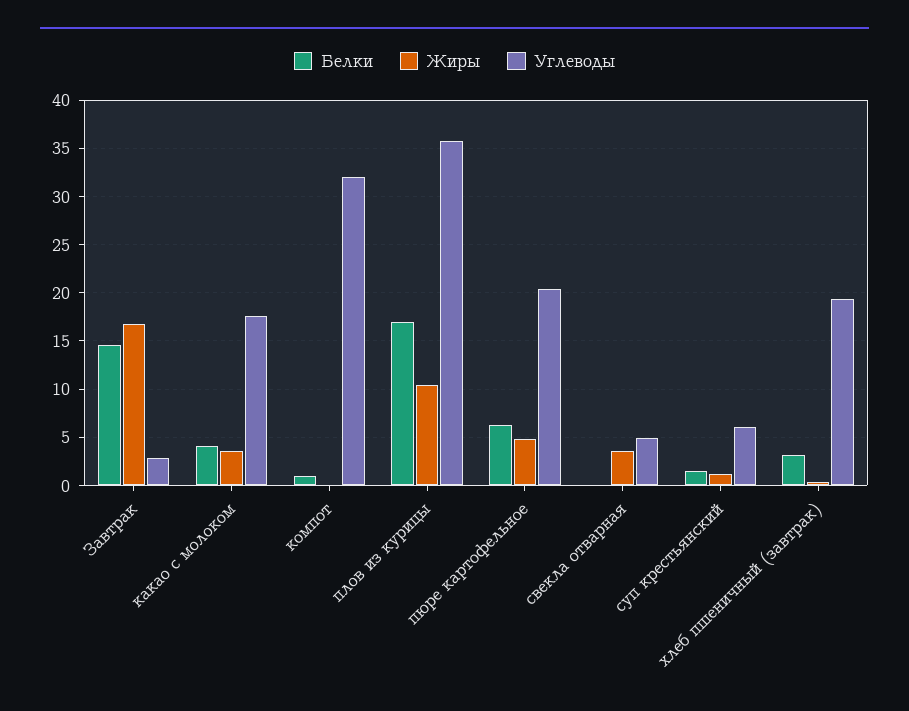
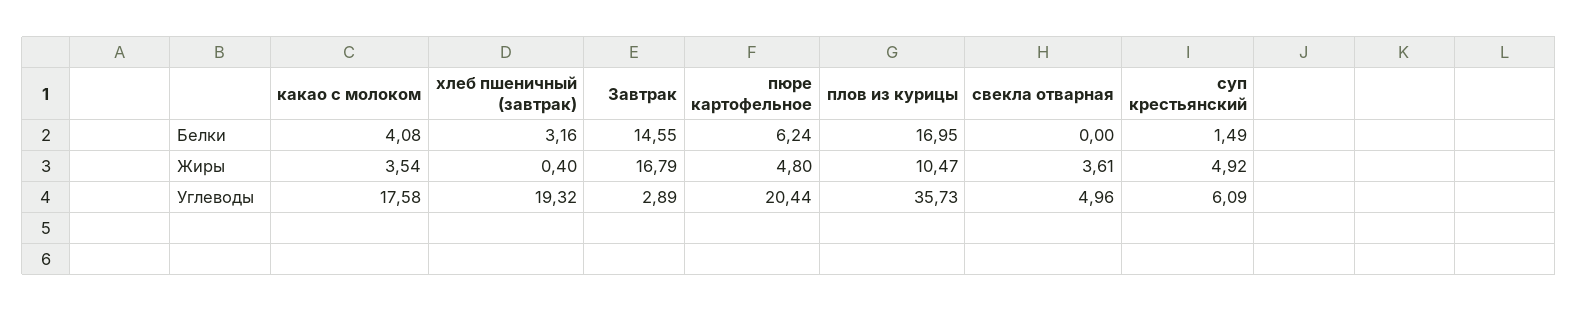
  {
    "Белки": {
      "Завтрак": 14.55,
      "какао с молоком": 4.08,
-     "компот": 1,
      "плов из курицы": 16.95,
      "пюре картофельное": 6.24,
      "свекла отварная": 0,
      "суп крестьянский": 1.49,
      "хлеб пшеничный (завтрак)": 3.16
    },
    "Жиры": {
      "Завтрак": 16.79,
      "какао с молоком": 3.54,
-     "компот": 0,
      "плов из курицы": 10.47,
      "пюре картофельное": 4.8,
      "свекла отварная": 3.61,
-     "суп крестьянский": 1,
+     "суп крестьянский": 4.92,
      "хлеб пшеничный (завтрак)": 0.4
    },
    "Углеводы": {
      "Завтрак": 2.89,
      "какао с молоком": 17.58,
-     "компот": 32,
      "плов из курицы": 35.73,
      "пюре картофельное": 20.44,
      "свекла отварная": 4.96,
      "суп крестьянский": 6.09,
      "хлеб пшеничный (завтрак)": 19.32
    }
  }

